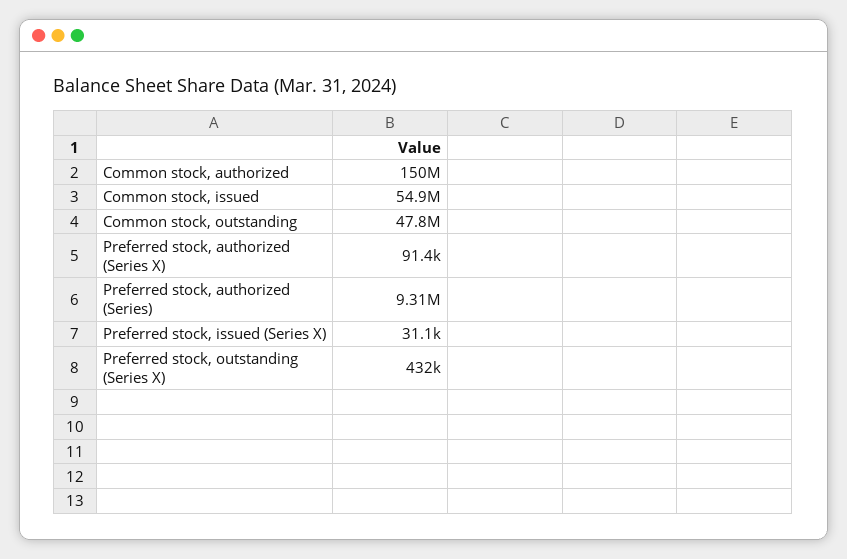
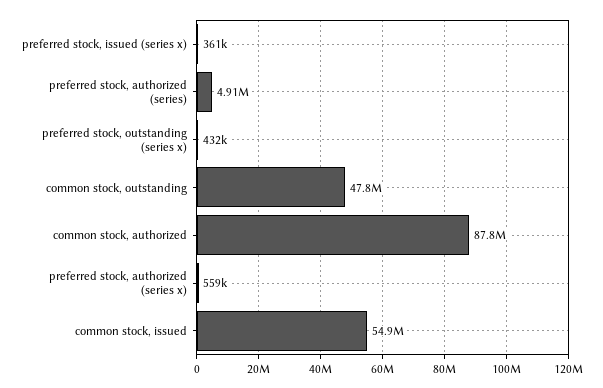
  {
-   "Common stock, authorized": 150000000,
+   "Common stock, authorized": 87800000,
    "Common stock, issued": 54900000,
    "Common stock, outstanding": 47800000,
-   "Preferred stock, authorized (Series X)": 91400,
+   "Preferred stock, authorized (Series X)": 559000,
-   "Preferred stock, authorized (Series)": 9310000,
+   "Preferred stock, authorized (Series)": 4910000,
-   "Preferred stock, issued (Series X)": 31100,
+   "Preferred stock, issued (Series X)": 361000,
    "Preferred stock, outstanding (Series X)": 432000
  }

